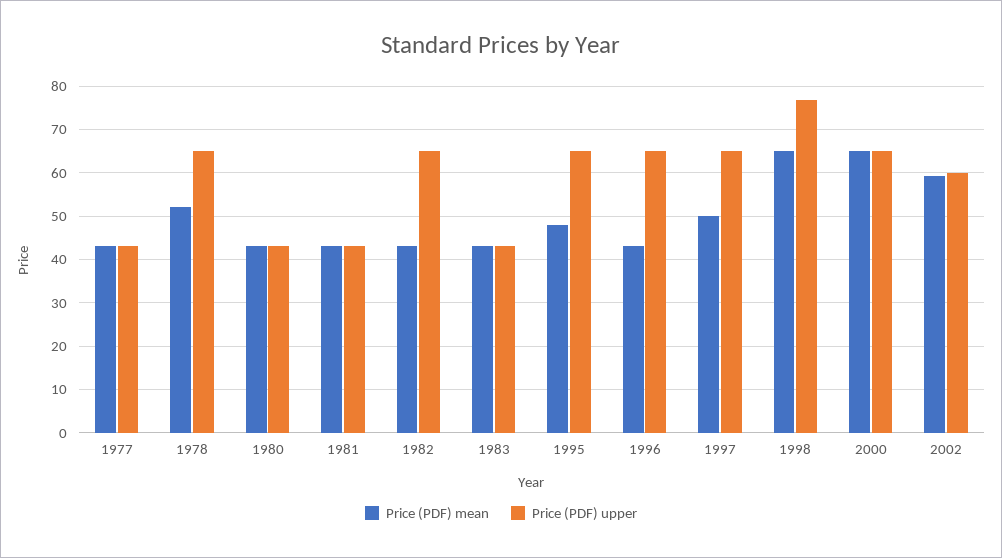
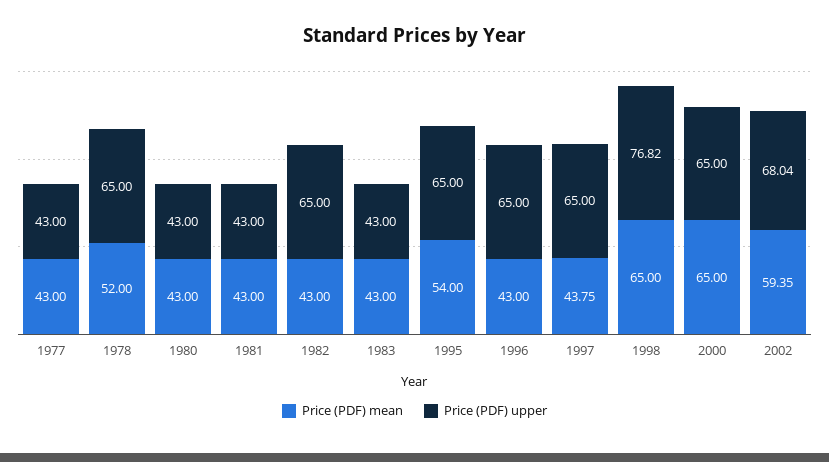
  {
    "Price (PDF) mean": {
      "1977": 43,
      "1978": 52,
      "1980": 43,
      "1981": 43,
      "1982": 43,
      "1983": 43,
-     "1995": 48,
+     "1995": 54,
      "1996": 43,
-     "1997": 50,
+     "1997": 43.75,
      "1998": 65,
      "2000": 65,
      "2002": 59.35
    },
    "Price (PDF) upper": {
      "1977": 43,
      "1978": 65,
      "1980": 43,
      "1981": 43,
      "1982": 65,
      "1983": 43,
      "1995": 65,
      "1996": 65,
      "1997": 65,
      "1998": 76.82,
      "2000": 65,
-     "2002": 60
+     "2002": 68.04
    }
  }

